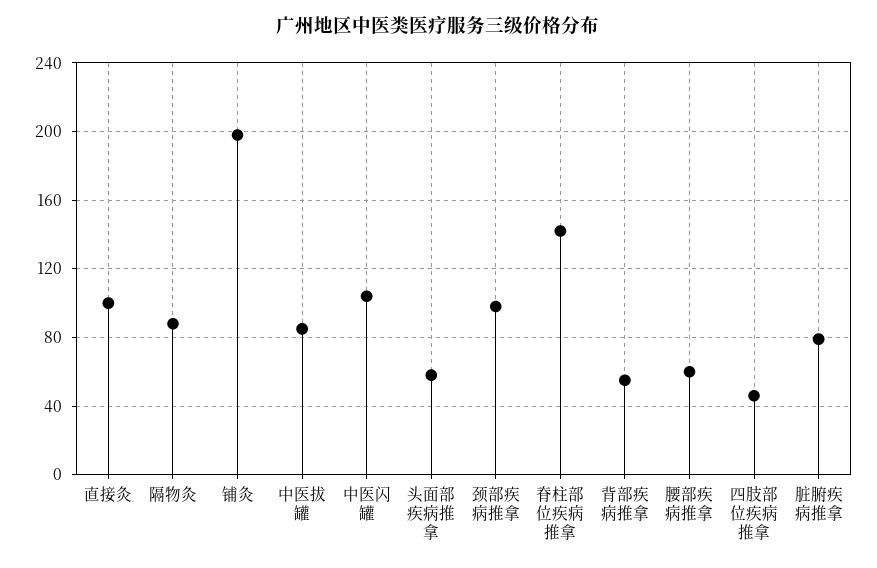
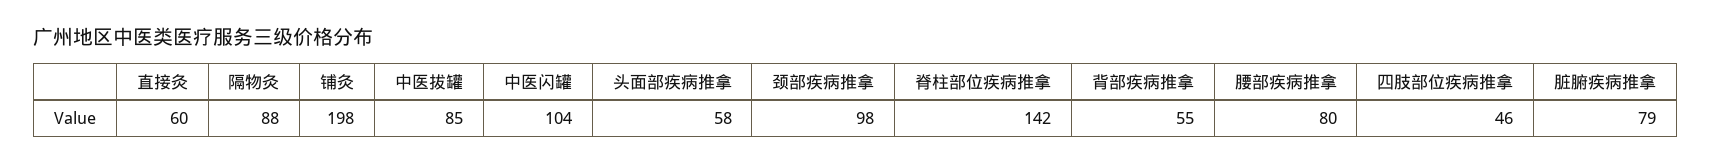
  {
-   "直接灸": 100,
+   "直接灸": 60,
    "隔物灸": 88,
    "铺灸": 198,
    "中医拔罐": 85,
    "中医闪罐": 104,
    "头面部疾病推拿": 58,
    "颈部疾病推拿": 98,
    "脊柱部位疾病推拿": 142,
    "背部疾病推拿": 55,
-   "腰部疾病推拿": 60,
+   "腰部疾病推拿": 80,
    "四肢部位疾病推拿": 46,
    "脏腑疾病推拿": 79
  }

